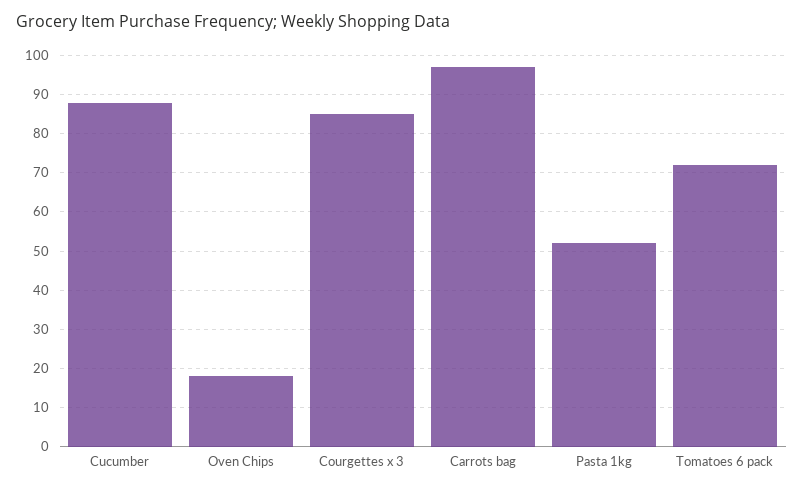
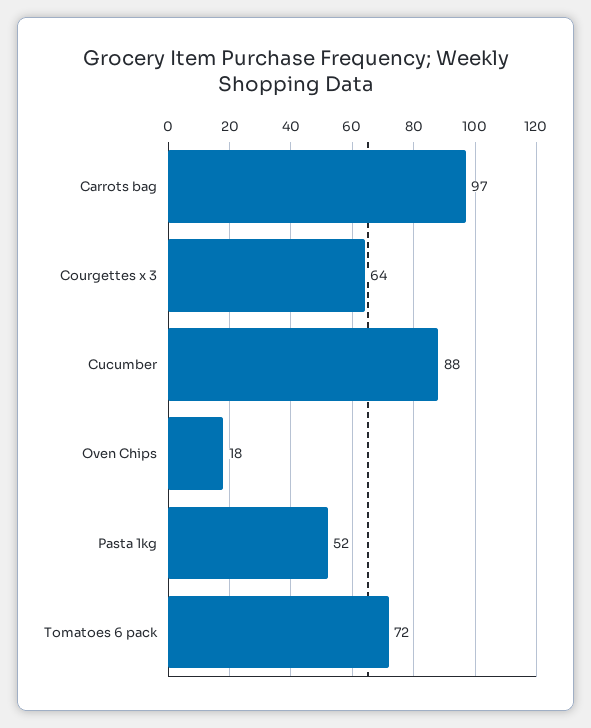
  {
    "Cucumber": 88,
    "Oven Chips": 18,
-   "Courgettes x 3": 85,
+   "Courgettes x 3": 64,
    "Carrots bag": 97,
    "Pasta 1kg": 52,
    "Tomatoes 6 pack": 72
  }

